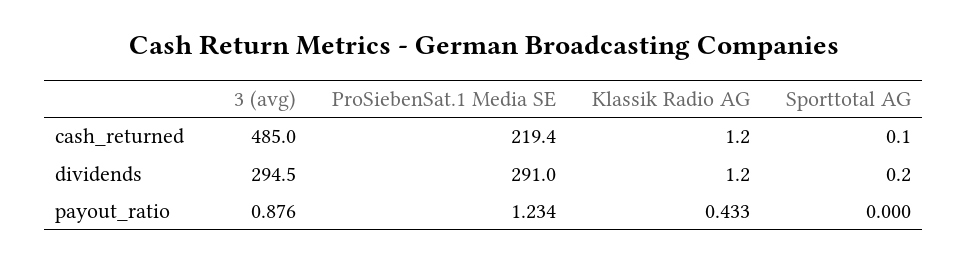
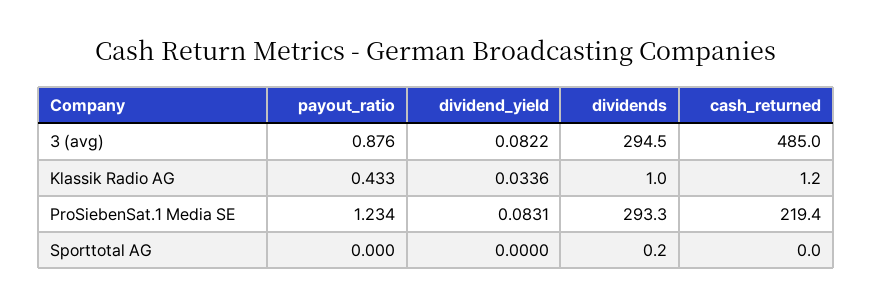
  {
    "3 (avg)": {
      "cash_returned": 485,
      "dividends": 294.5,
-     "payout_ratio": 0.876
+     "payout_ratio": 0.876,
+     "dividend_yield": 0.0822
    },
    "ProSiebenSat.1 Media SE": {
      "cash_returned": 219.4,
-     "dividends": 291,
+     "dividends": 293.3,
-     "payout_ratio": 1.234
+     "payout_ratio": 1.234,
+     "dividend_yield": 0.0831
    },
    "Klassik Radio AG": {
      "cash_returned": 1.2,
-     "dividends": 1.2,
+     "dividends": 1,
-     "payout_ratio": 0.433
+     "payout_ratio": 0.433,
+     "dividend_yield": 0.0336
    },
    "Sporttotal AG": {
-     "cash_returned": 0.1,
+     "cash_returned": 0,
      "dividends": 0.2,
-     "payout_ratio": 0
+     "payout_ratio": 0,
+     "dividend_yield": 0
    }
  }

